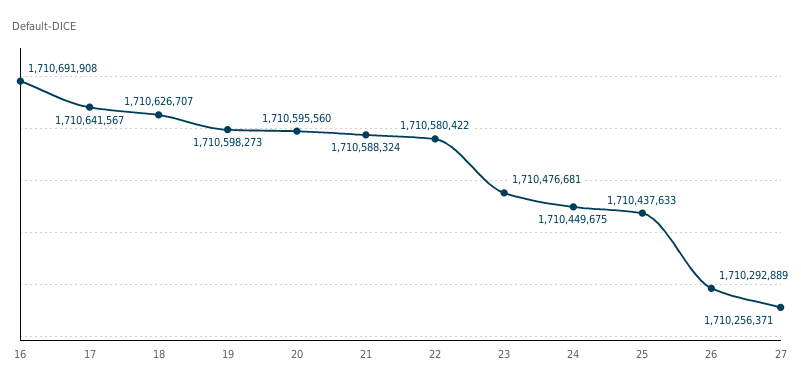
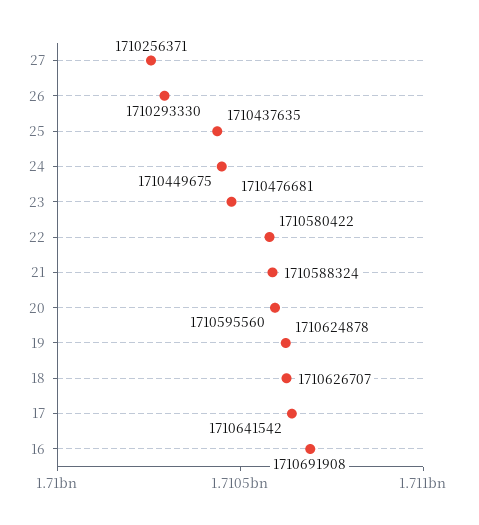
  {
    "16": 1710691908,
-   "17": 1710641567,
+   "17": 1710641542,
    "18": 1710626707,
-   "19": 1710598273,
+   "19": 1710624878,
    "20": 1710595560,
    "21": 1710588324,
    "22": 1710580422,
    "23": 1710476681,
    "24": 1710449675,
-   "25": 1710437633,
+   "25": 1710437635,
-   "26": 1710292889,
+   "26": 1710293330,
    "27": 1710256371
  }

